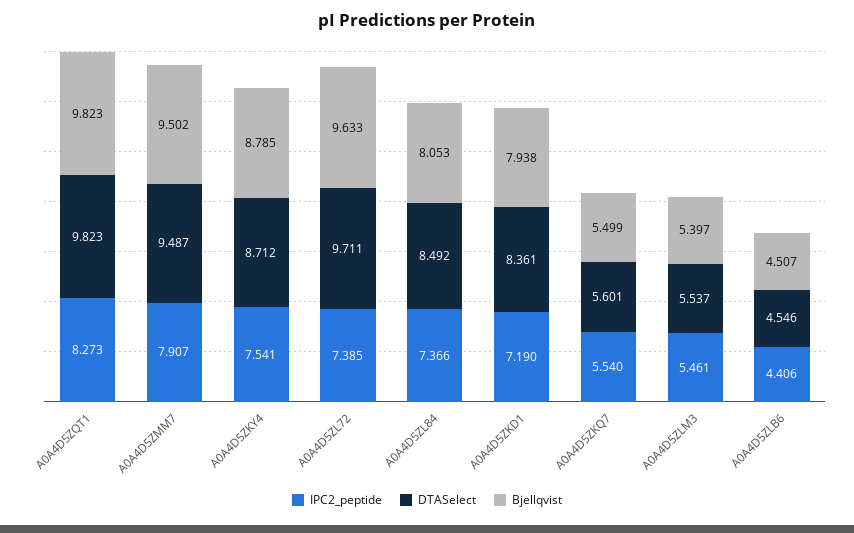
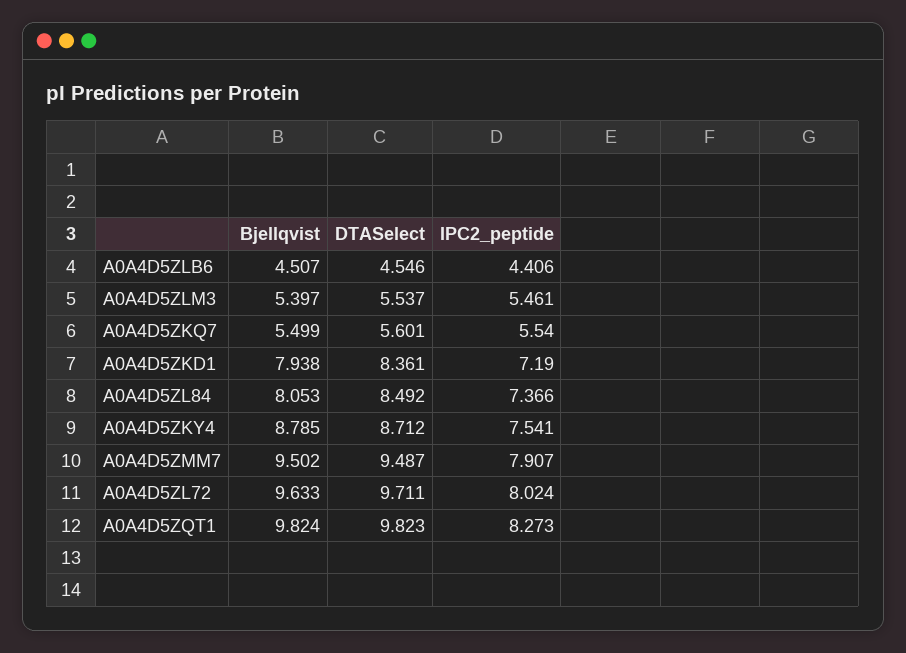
  {
    "IPC2_peptide": {
      "A0A4D5ZQT1": 8.273,
      "A0A4D5ZMM7": 7.907,
      "A0A4D5ZKY4": 7.541,
-     "A0A4D5ZL72": 7.385,
+     "A0A4D5ZL72": 8.024,
      "A0A4D5ZL84": 7.366,
      "A0A4D5ZKD1": 7.19,
      "A0A4D5ZKQ7": 5.54,
      "A0A4D5ZLM3": 5.461,
      "A0A4D5ZLB6": 4.406
    },
    "DTASelect": {
      "A0A4D5ZQT1": 9.823,
      "A0A4D5ZMM7": 9.487,
      "A0A4D5ZKY4": 8.712,
      "A0A4D5ZL72": 9.711,
      "A0A4D5ZL84": 8.492,
      "A0A4D5ZKD1": 8.361,
      "A0A4D5ZKQ7": 5.601,
      "A0A4D5ZLM3": 5.537,
      "A0A4D5ZLB6": 4.546
    },
    "Bjellqvist": {
-     "A0A4D5ZQT1": 9.823,
+     "A0A4D5ZQT1": 9.824,
      "A0A4D5ZMM7": 9.502,
      "A0A4D5ZKY4": 8.785,
      "A0A4D5ZL72": 9.633,
      "A0A4D5ZL84": 8.053,
      "A0A4D5ZKD1": 7.938,
      "A0A4D5ZKQ7": 5.499,
      "A0A4D5ZLM3": 5.397,
      "A0A4D5ZLB6": 4.507
    }
  }

